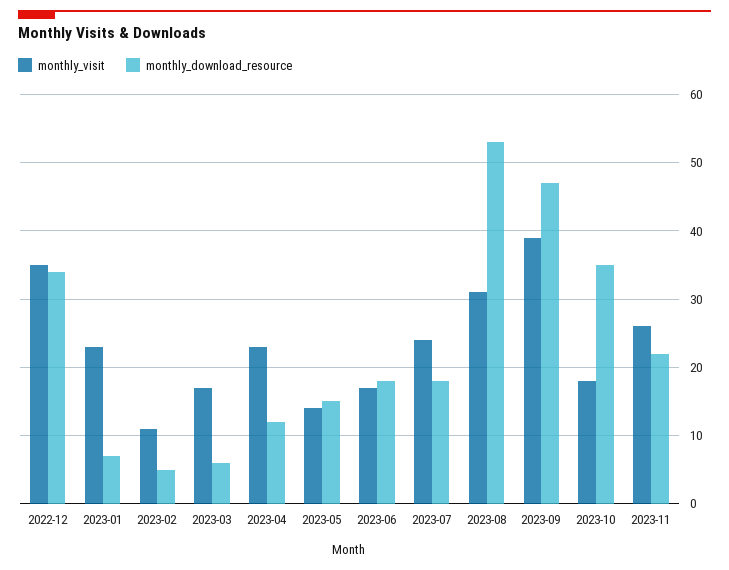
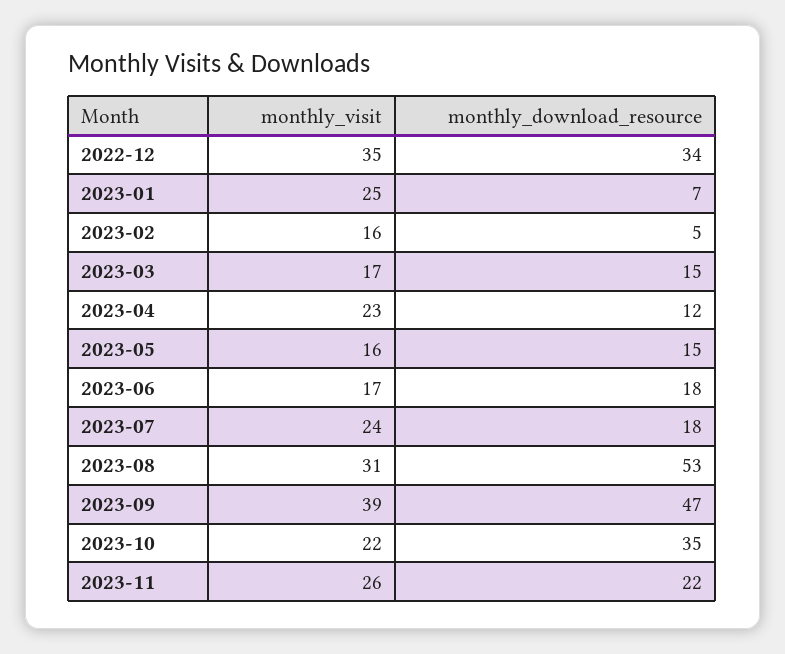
  {
    "monthly_visit": {
      "2022-12": 35,
-     "2023-01": 23,
+     "2023-01": 25,
-     "2023-02": 11,
+     "2023-02": 16,
      "2023-03": 17,
      "2023-04": 23,
-     "2023-05": 14,
+     "2023-05": 16,
      "2023-06": 17,
      "2023-07": 24,
      "2023-08": 31,
      "2023-09": 39,
-     "2023-10": 18,
+     "2023-10": 22,
      "2023-11": 26
    },
    "monthly_download_resource": {
      "2022-12": 34,
      "2023-01": 7,
      "2023-02": 5,
-     "2023-03": 6,
+     "2023-03": 15,
      "2023-04": 12,
      "2023-05": 15,
      "2023-06": 18,
      "2023-07": 18,
      "2023-08": 53,
      "2023-09": 47,
      "2023-10": 35,
      "2023-11": 22
    }
  }

